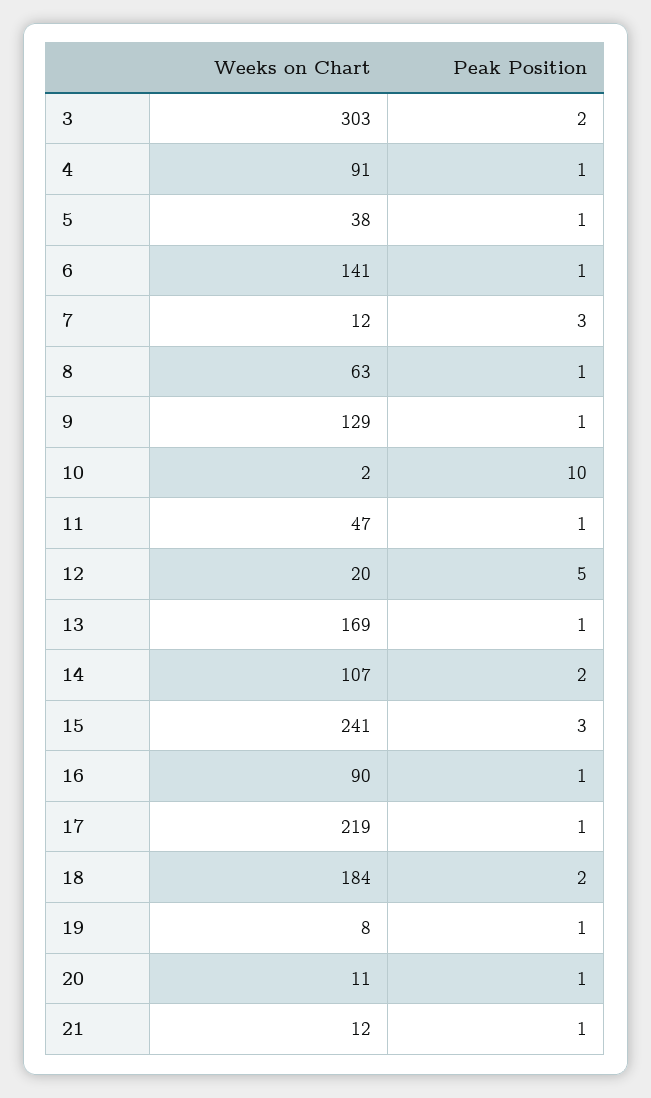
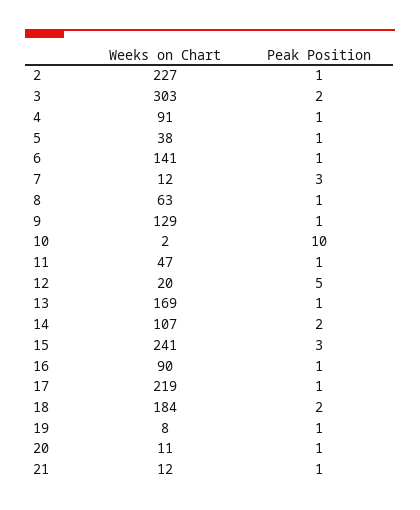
  {
    "Weeks on Chart": {
      "3": 303,
      "4": 91,
      "5": 38,
      "6": 141,
      "7": 12,
      "8": 63,
      "9": 129,
      "10": 2,
      "11": 47,
      "12": 20,
      "13": 169,
      "14": 107,
      "15": 241,
      "16": 90,
      "17": 219,
      "18": 184,
      "19": 8,
      "20": 11,
-     "21": 12
+     "21": 12,
+     "2": 227
    },
    "Peak Position": {
      "3": 2,
      "4": 1,
      "5": 1,
      "6": 1,
      "7": 3,
      "8": 1,
      "9": 1,
      "10": 10,
      "11": 1,
      "12": 5,
      "13": 1,
      "14": 2,
      "15": 3,
      "16": 1,
      "17": 1,
      "18": 2,
      "19": 1,
      "20": 1,
-     "21": 1
+     "21": 1,
+     "2": 1
    }
  }

